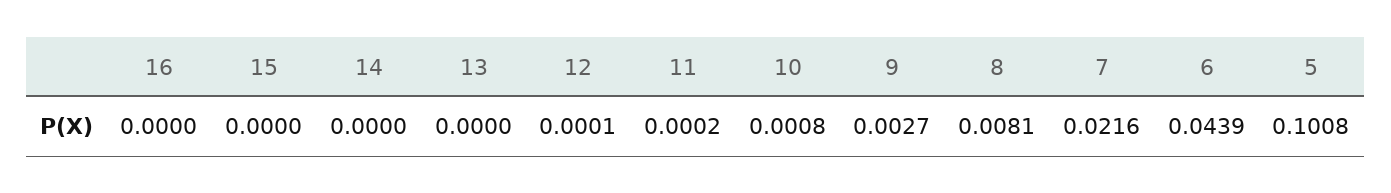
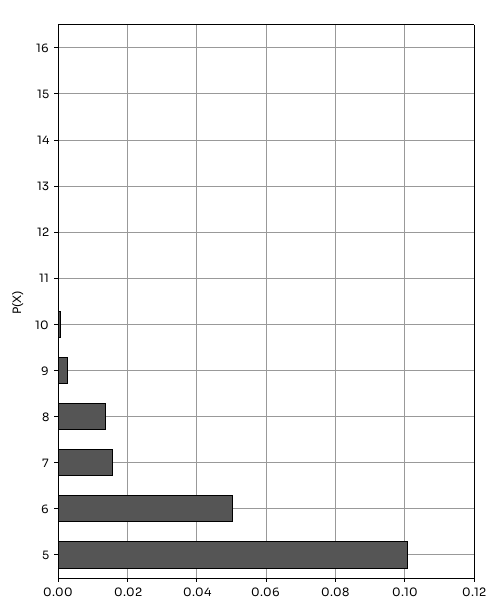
  {
    "16": 0,
    "15": 0,
    "14": 0,
    "13": 0,
    "12": 0.0001,
    "11": 0.0002,
    "10": 0.0008,
    "9": 0.0027,
-   "8": 0.0081,
+   "8": 0.014,
-   "7": 0.0216,
+   "7": 0.016,
-   "6": 0.0439,
+   "6": 0.05,
    "5": 0.1008
  }

